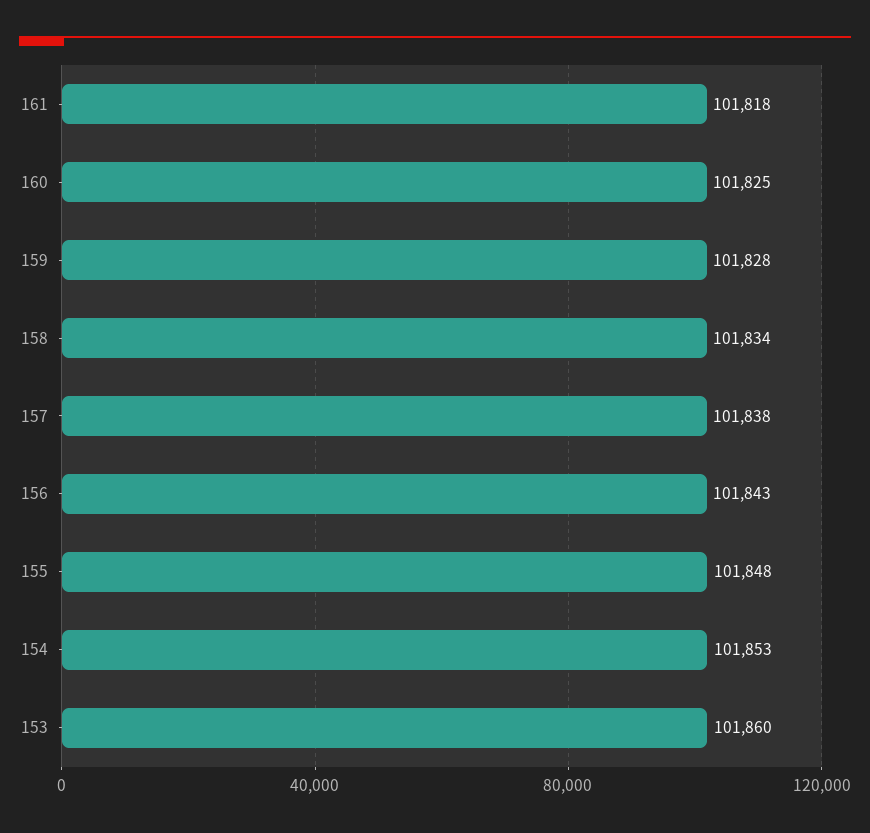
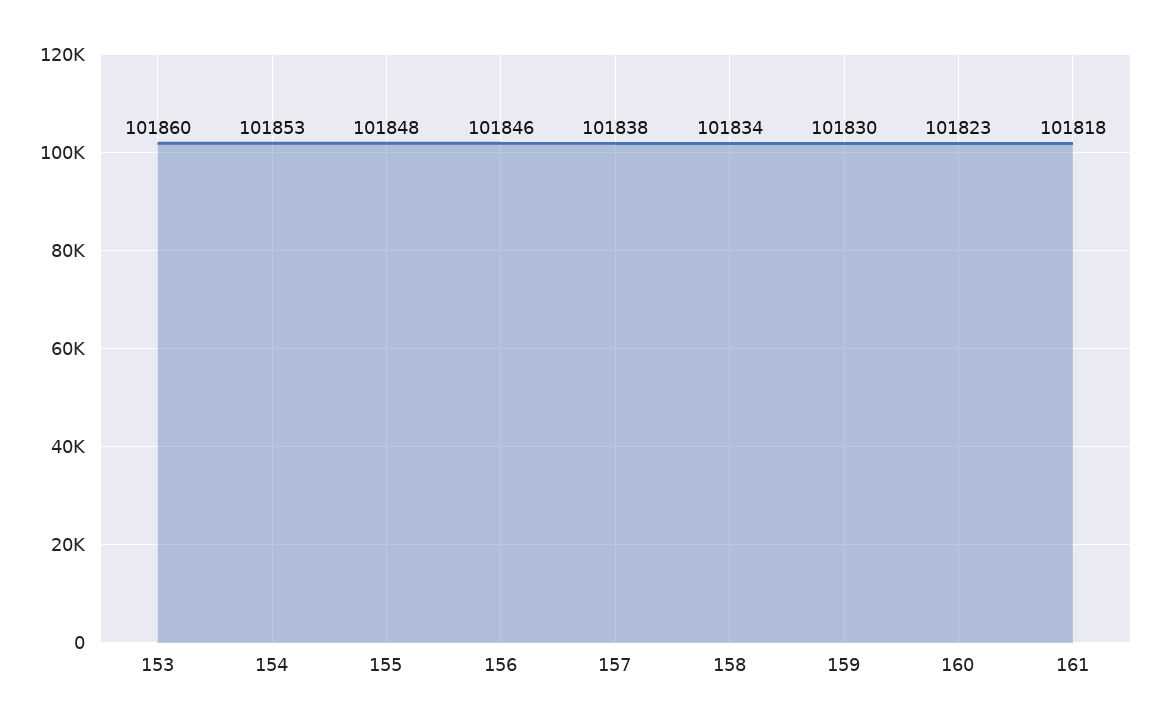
  {
    "161": 101818,
-   "160": 101825,
+   "160": 101823,
-   "159": 101828,
+   "159": 101830,
    "158": 101834,
    "157": 101838,
-   "156": 101843,
+   "156": 101846,
    "155": 101848,
    "154": 101853,
    "153": 101860
  }

